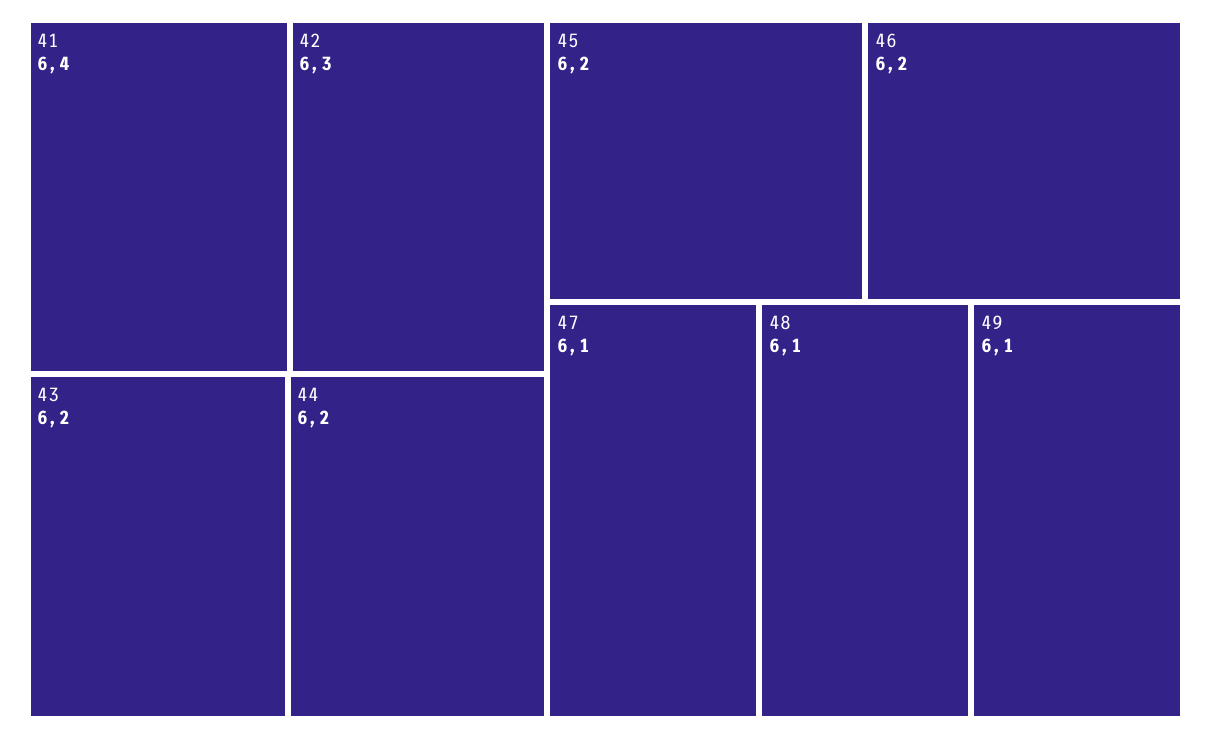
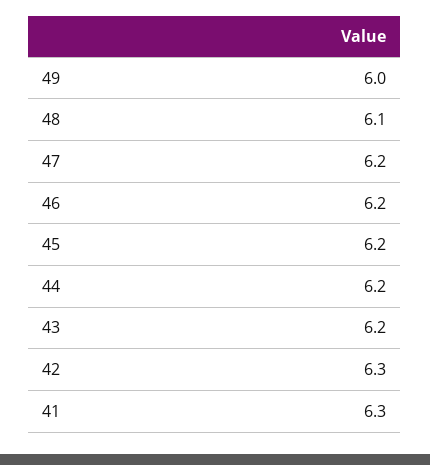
  {
-   "41": 6.4,
+   "41": 6.3,
    "42": 6.3,
    "43": 6.2,
    "44": 6.2,
    "45": 6.2,
    "46": 6.2,
-   "47": 6.1,
+   "47": 6.2,
    "48": 6.1,
-   "49": 6.1
+   "49": 6
  }

